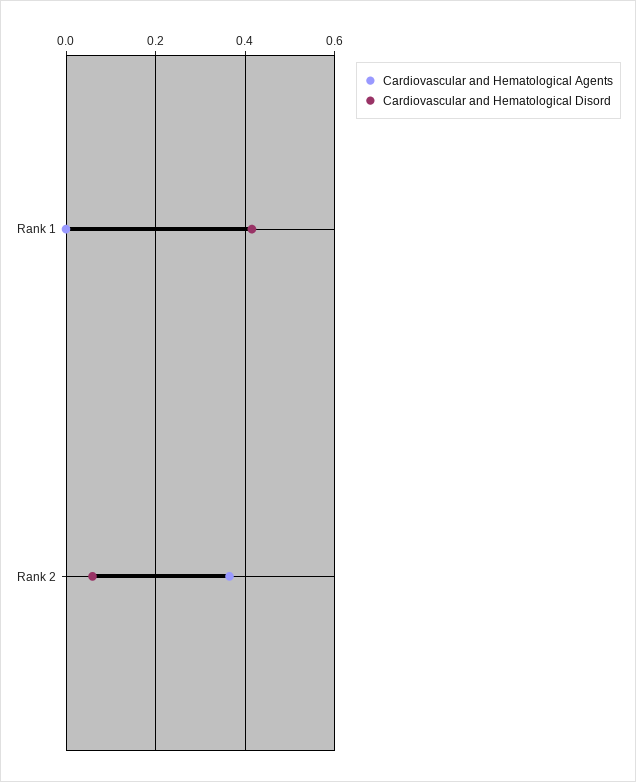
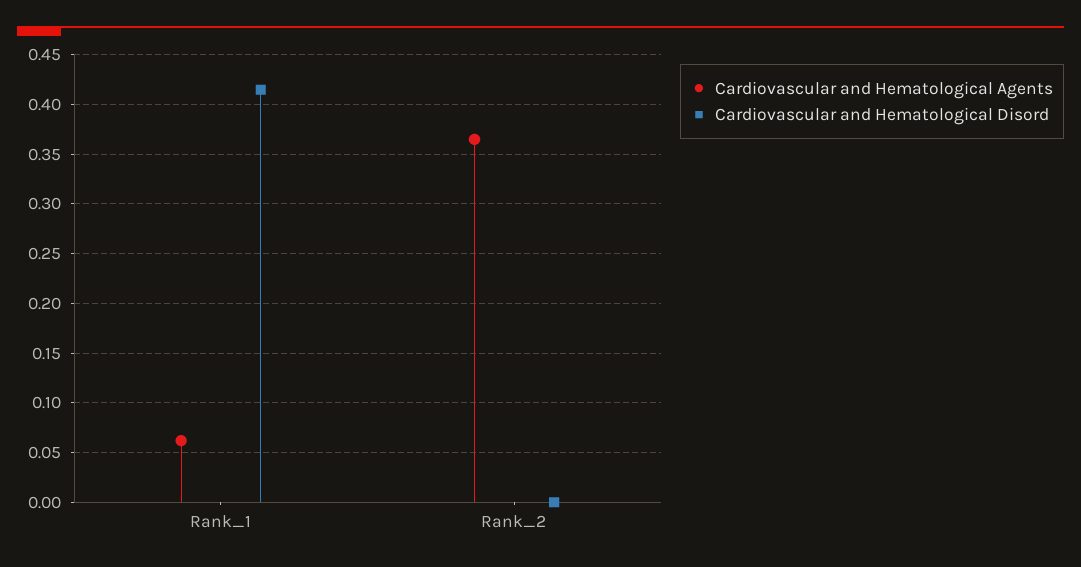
  {
    "Cardiovascular and Hematological Agents": {
-     "Rank 1": 0,
+     "Rank 1": 0.06,
      "Rank 2": 0.37
    },
    "Cardiovascular and Hematological Disord": {
      "Rank 1": 0.42,
-     "Rank 2": 0.06
+     "Rank 2": 0
    }
  }

